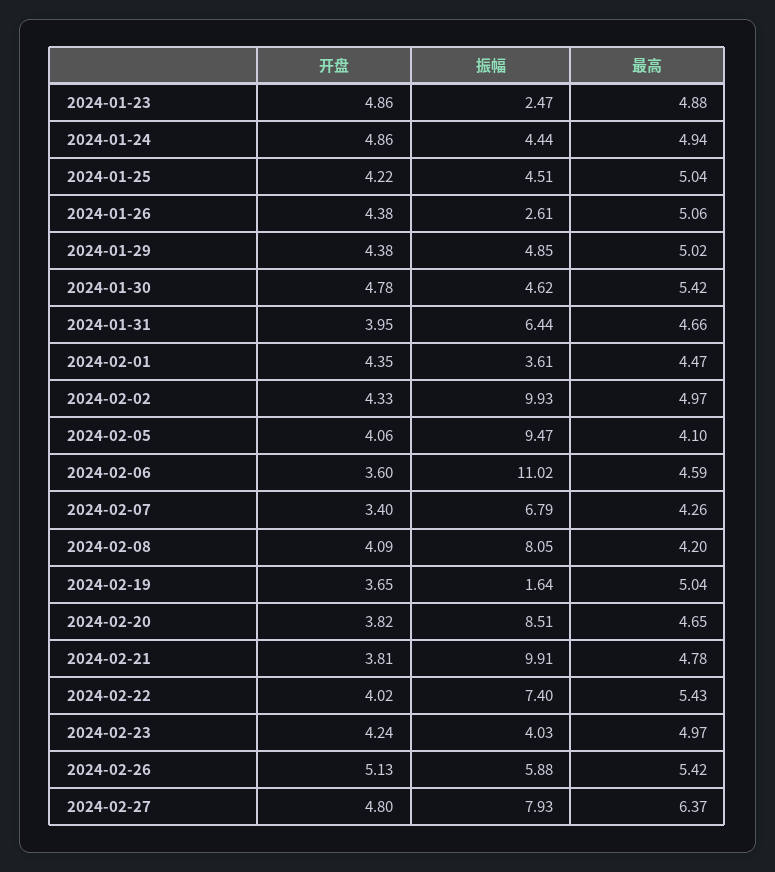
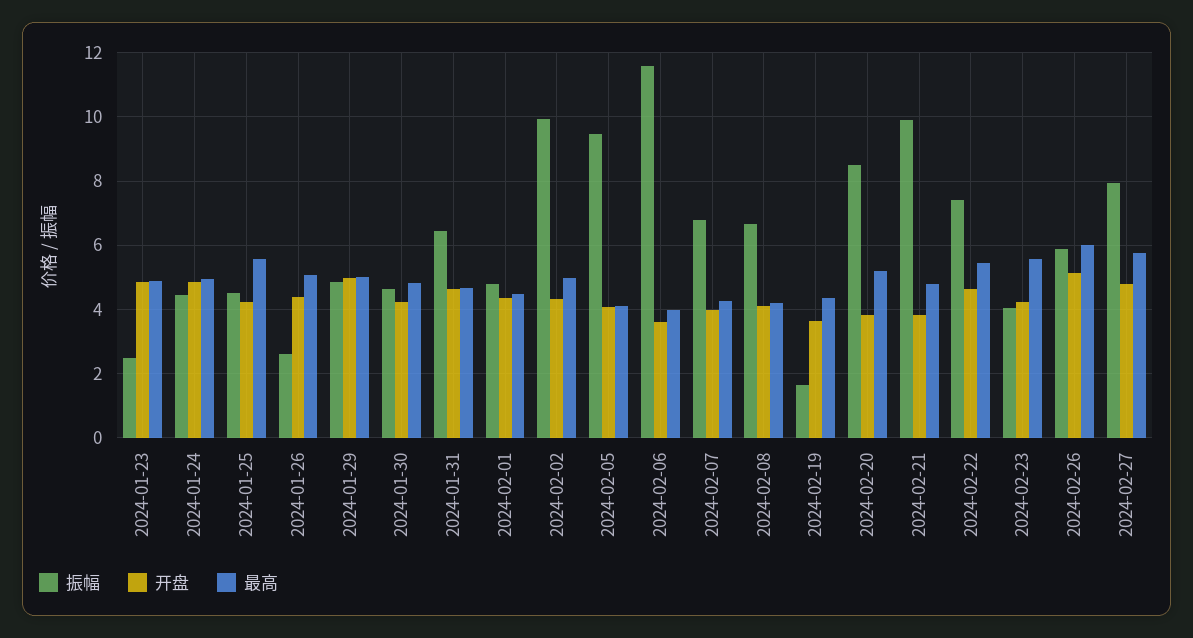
  {
    "开盘": {
      "2024-01-23": 4.86,
      "2024-01-24": 4.86,
      "2024-01-25": 4.22,
      "2024-01-26": 4.38,
-     "2024-01-29": 4.38,
+     "2024-01-29": 5,
-     "2024-01-30": 4.78,
+     "2024-01-30": 4.2,
-     "2024-01-31": 3.95,
+     "2024-01-31": 4.6,
      "2024-02-01": 4.35,
      "2024-02-02": 4.33,
      "2024-02-05": 4.06,
      "2024-02-06": 3.6,
-     "2024-02-07": 3.4,
+     "2024-02-07": 4,
      "2024-02-08": 4.09,
      "2024-02-19": 3.65,
      "2024-02-20": 3.82,
      "2024-02-21": 3.81,
-     "2024-02-22": 4.02,
+     "2024-02-22": 4.6,
      "2024-02-23": 4.24,
      "2024-02-26": 5.13,
      "2024-02-27": 4.8
    },
    "振幅": {
      "2024-01-23": 2.47,
      "2024-01-24": 4.44,
      "2024-01-25": 4.51,
      "2024-01-26": 2.61,
      "2024-01-29": 4.85,
      "2024-01-30": 4.62,
      "2024-01-31": 6.44,
-     "2024-02-01": 3.61,
+     "2024-02-01": 4.8,
      "2024-02-02": 9.93,
      "2024-02-05": 9.47,
-     "2024-02-06": 11.02,
+     "2024-02-06": 11.6,
      "2024-02-07": 6.79,
-     "2024-02-08": 8.05,
+     "2024-02-08": 6.6,
      "2024-02-19": 1.64,
      "2024-02-20": 8.51,
      "2024-02-21": 9.91,
      "2024-02-22": 7.4,
      "2024-02-23": 4.03,
      "2024-02-26": 5.88,
      "2024-02-27": 7.93
    },
    "最高": {
      "2024-01-23": 4.88,
      "2024-01-24": 4.94,
-     "2024-01-25": 5.04,
+     "2024-01-25": 5.6,
      "2024-01-26": 5.06,
      "2024-01-29": 5.02,
-     "2024-01-30": 5.42,
+     "2024-01-30": 4.8,
      "2024-01-31": 4.66,
      "2024-02-01": 4.47,
      "2024-02-02": 4.97,
      "2024-02-05": 4.1,
-     "2024-02-06": 4.59,
+     "2024-02-06": 4,
      "2024-02-07": 4.26,
      "2024-02-08": 4.2,
-     "2024-02-19": 5.04,
+     "2024-02-19": 4.4,
-     "2024-02-20": 4.65,
+     "2024-02-20": 5.2,
      "2024-02-21": 4.78,
      "2024-02-22": 5.43,
-     "2024-02-23": 4.97,
+     "2024-02-23": 5.6,
-     "2024-02-26": 5.42,
+     "2024-02-26": 6,
-     "2024-02-27": 6.37
+     "2024-02-27": 5.8
    }
  }

